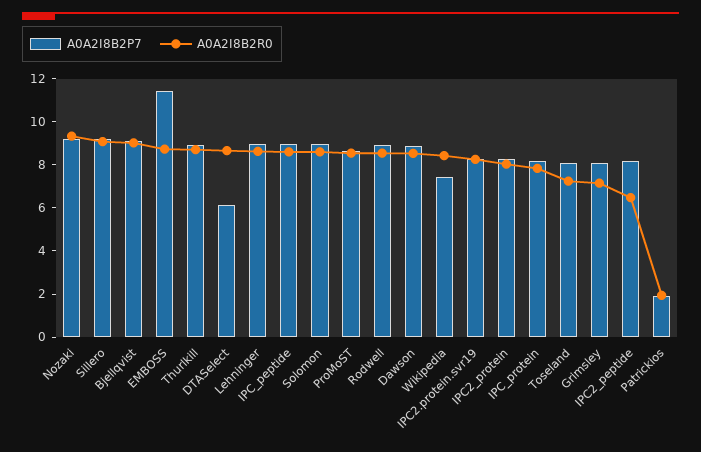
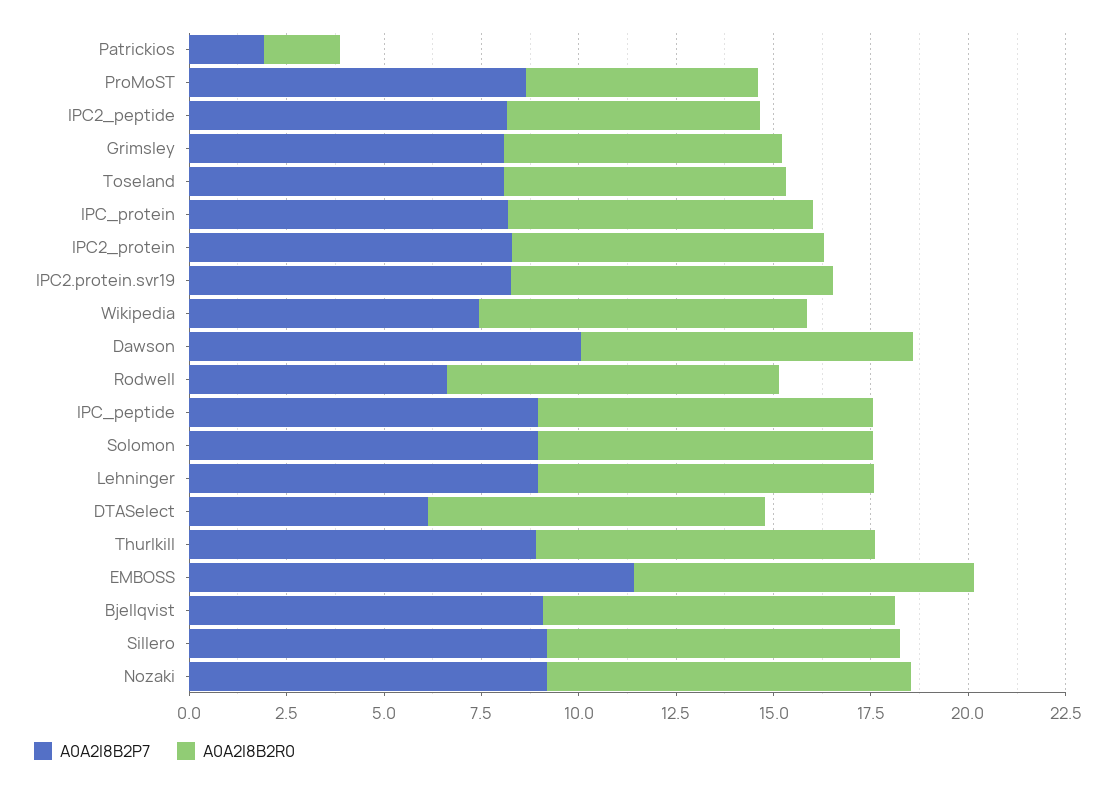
  {
    "A0A2I8B2P7": {
      "Nozaki": 9,
      "Sillero": 9,
      "Bjellqvist": 9,
      "EMBOSS": 11.5,
      "Thurlkill": 9,
      "DTASelect": 6,
      "Lehninger": 9,
      "IPC_peptide": 9,
      "Solomon": 9,
      "ProMoST": 8.5,
-     "Rodwell": 9,
+     "Rodwell": 6.5,
-     "Dawson": 9,
+     "Dawson": 10,
      "Wikipedia": 7.5,
      "IPC2.protein.svr19": 8.5,
      "IPC2_protein": 8.5,
      "IPC_protein": 8,
      "Toseland": 8,
      "Grimsley": 8,
      "IPC2_peptide": 8,
      "Patrickios": 2
    },
    "A0A2I8B2R0": {
      "Nozaki": 9.5,
      "Sillero": 9,
      "Bjellqvist": 9,
      "EMBOSS": 8.5,
      "Thurlkill": 8.5,
      "DTASelect": 8.5,
      "Lehninger": 8.5,
      "IPC_peptide": 8.5,
      "Solomon": 8.5,
-     "ProMoST": 8.5,
+     "ProMoST": 6,
      "Rodwell": 8.5,
      "Dawson": 8.5,
      "Wikipedia": 8.5,
      "IPC2.protein.svr19": 8.5,
      "IPC2_protein": 8,
      "IPC_protein": 8,
      "Toseland": 7,
      "Grimsley": 7,
      "IPC2_peptide": 6.5,
      "Patrickios": 2
    }
  }

